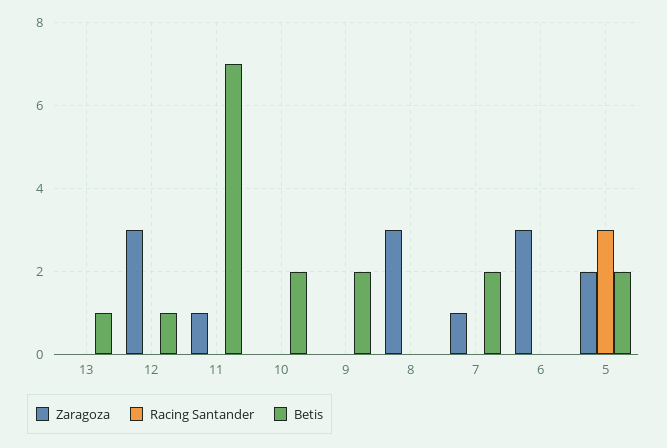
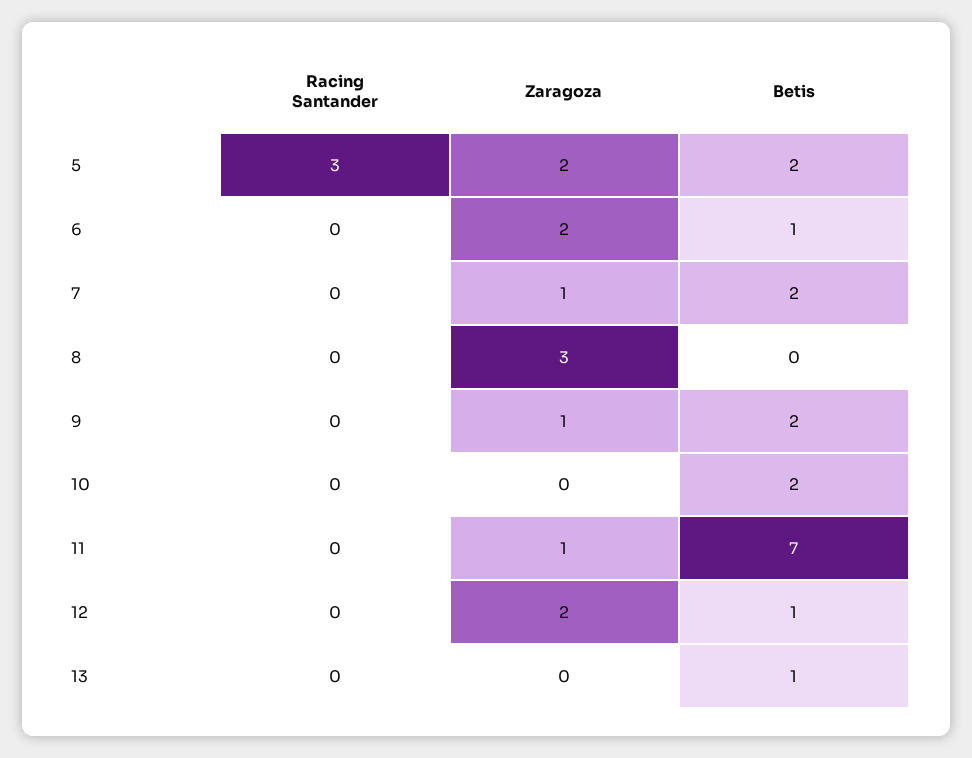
  {
    "Zaragoza": {
      "13": 0,
-     "12": 3,
+     "12": 2,
      "11": 1,
      "10": 0,
-     "9": 0,
+     "9": 1,
      "8": 3,
      "7": 1,
-     "6": 3,
+     "6": 2,
      "5": 2
    },
    "Racing Santander": {
      "13": 0,
      "12": 0,
      "11": 0,
      "10": 0,
      "9": 0,
      "8": 0,
      "7": 0,
      "6": 0,
      "5": 3
    },
    "Betis": {
      "13": 1,
      "12": 1,
      "11": 7,
      "10": 2,
      "9": 2,
      "8": 0,
      "7": 2,
-     "6": 0,
+     "6": 1,
      "5": 2
    }
  }

